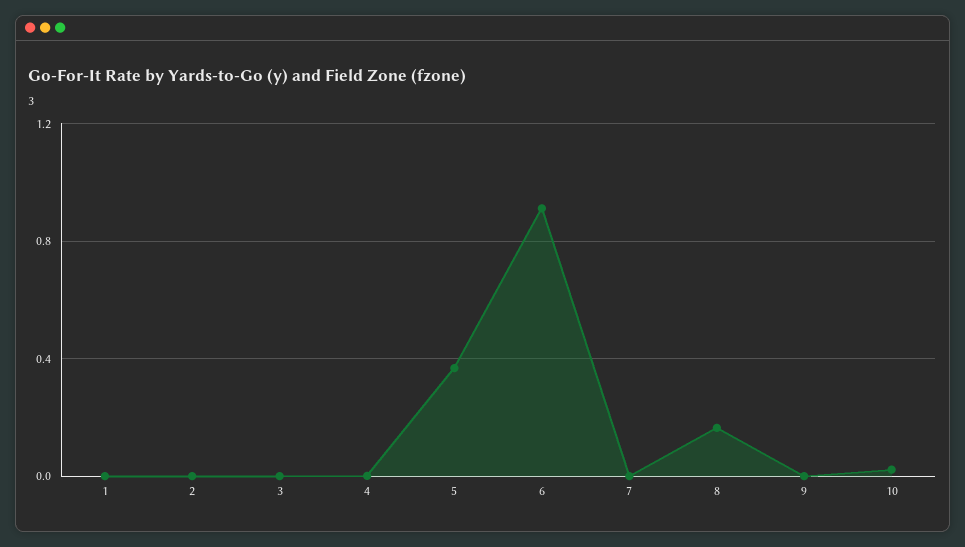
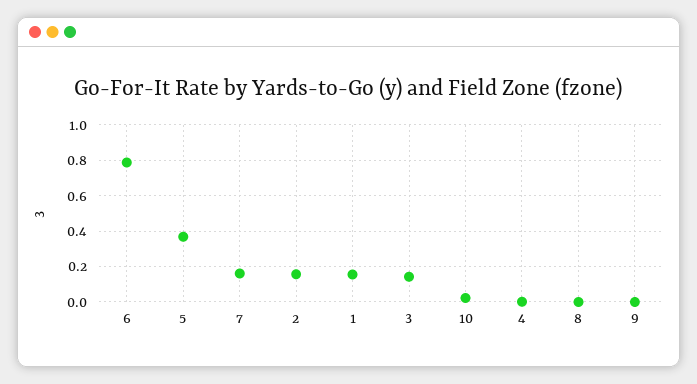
  {
-   "1": 0,
+   "1": 0.15,
-   "2": 0,
+   "2": 0.15,
-   "3": 0,
+   "3": 0.15,
    "4": 0,
    "5": 0.35,
-   "6": 0.9,
+   "6": 0.8,
-   "7": 0,
+   "7": 0.15,
-   "8": 0.15,
+   "8": 0,
    "9": 0,
    "10": 0
  }

